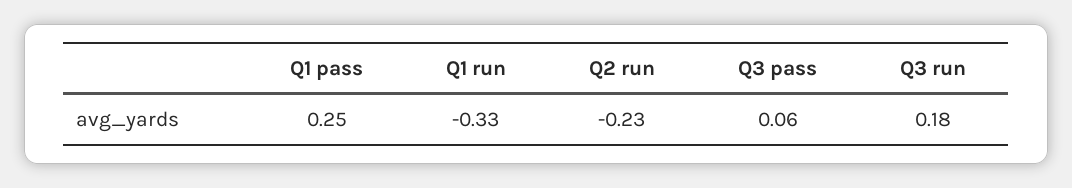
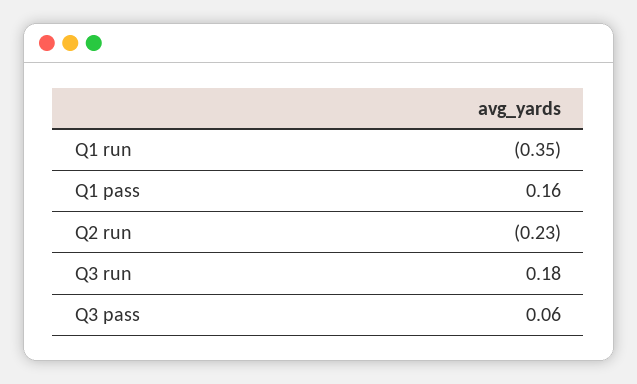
  {
-   "Q1 pass": 0.25,
+   "Q1 pass": 0.16,
-   "Q1 run": -0.33,
+   "Q1 run": -0.35,
    "Q2 run": -0.23,
    "Q3 pass": 0.06,
    "Q3 run": 0.18
  }

